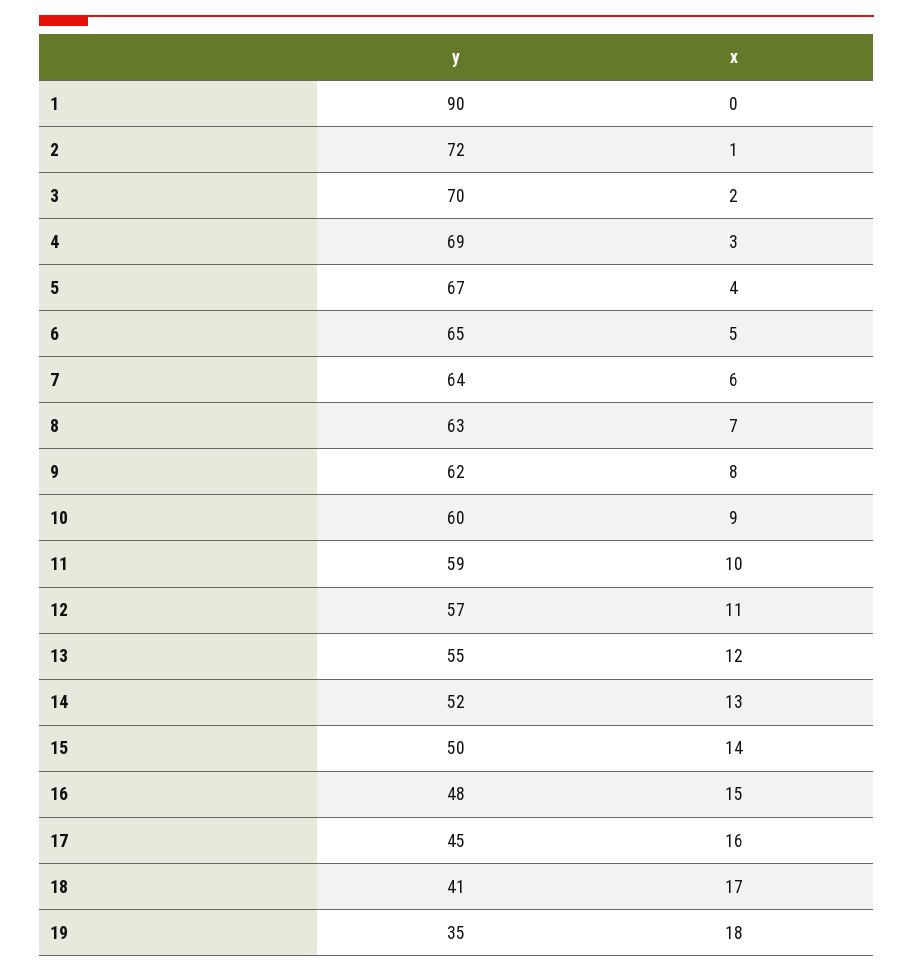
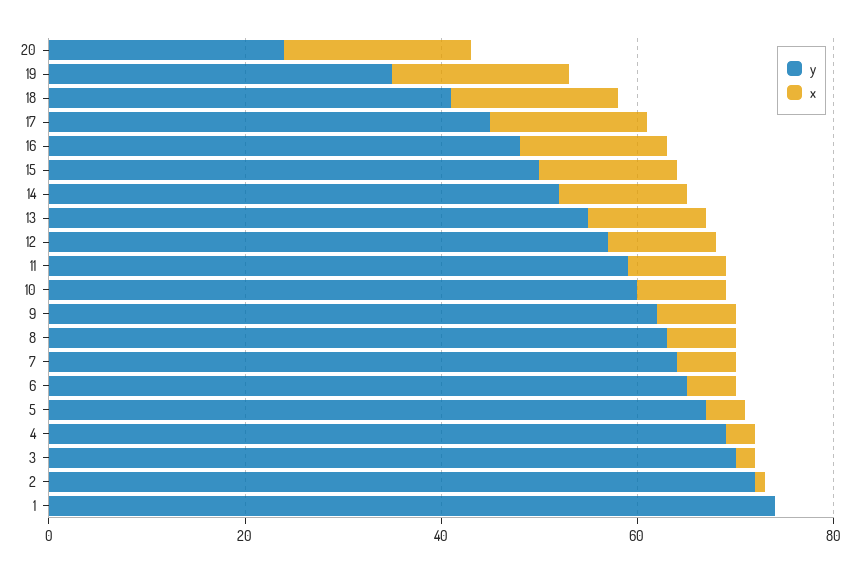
  {
    "y": {
-     "1": 90,
+     "1": 75,
      "2": 72,
      "3": 70,
      "4": 69,
      "5": 67,
      "6": 65,
      "7": 64,
      "8": 63,
      "9": 62,
      "10": 60,
      "11": 59,
      "12": 57,
      "13": 55,
      "14": 52,
      "15": 50,
      "16": 48,
      "17": 45,
      "18": 41,
-     "19": 35
+     "19": 35,
+     "20": 25
    },
    "x": {
      "1": 0,
      "2": 1,
      "3": 2,
      "4": 3,
      "5": 4,
      "6": 5,
      "7": 6,
      "8": 7,
      "9": 8,
      "10": 9,
      "11": 10,
      "12": 11,
      "13": 12,
      "14": 13,
      "15": 14,
      "16": 15,
      "17": 16,
      "18": 17,
-     "19": 18
+     "19": 18,
+     "20": 20
    }
  }

